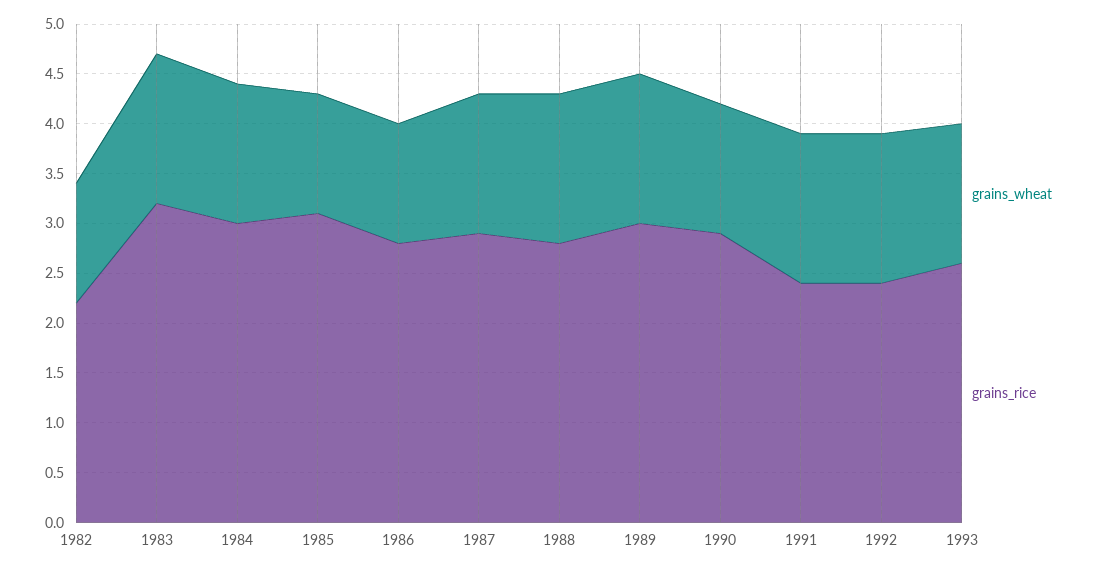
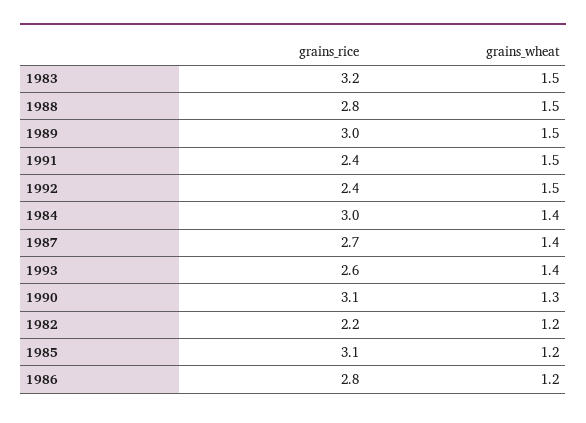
  {
    "grains_wheat": {
      "1982": 1.2,
      "1983": 1.5,
      "1984": 1.4,
      "1985": 1.2,
      "1986": 1.2,
      "1987": 1.4,
      "1988": 1.5,
      "1989": 1.5,
      "1990": 1.3,
      "1991": 1.5,
      "1992": 1.5,
      "1993": 1.4
    },
    "grains_rice": {
      "1982": 2.2,
      "1983": 3.2,
      "1984": 3,
      "1985": 3.1,
      "1986": 2.8,
-     "1987": 2.9,
+     "1987": 2.7,
      "1988": 2.8,
      "1989": 3,
-     "1990": 2.9,
+     "1990": 3.1,
      "1991": 2.4,
      "1992": 2.4,
      "1993": 2.6
    }
  }

